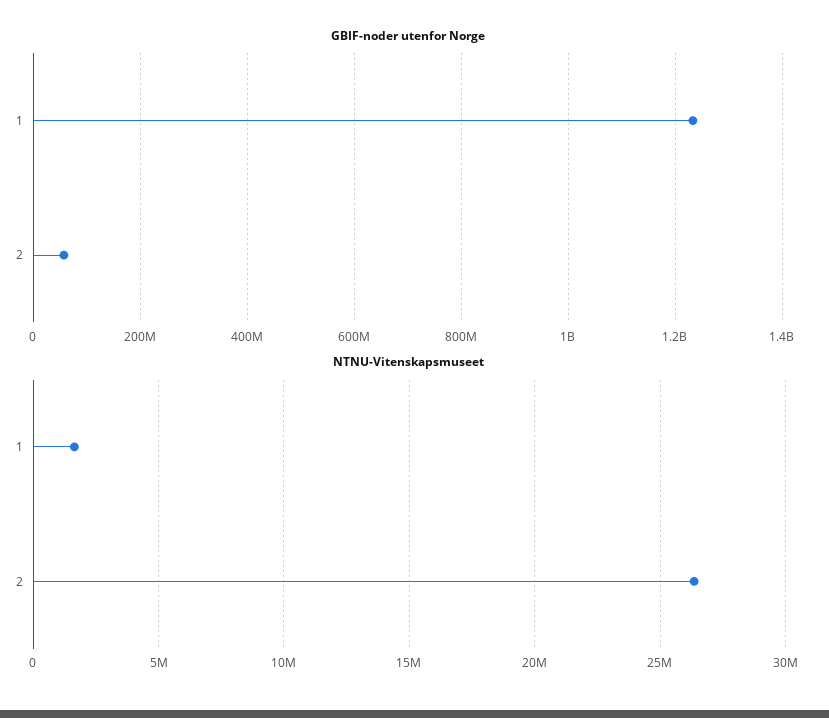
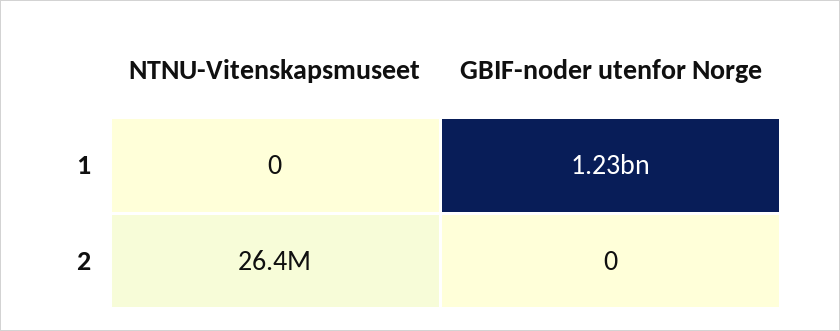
  {
    "GBIF-noder utenfor Norge": {
      "1": 1230000000,
-     "2": 60000000
+     "2": 0
    },
    "NTNU-Vitenskapsmuseet": {
-     "1": 1500000,
+     "1": 0,
      "2": 26400000
    }
  }

